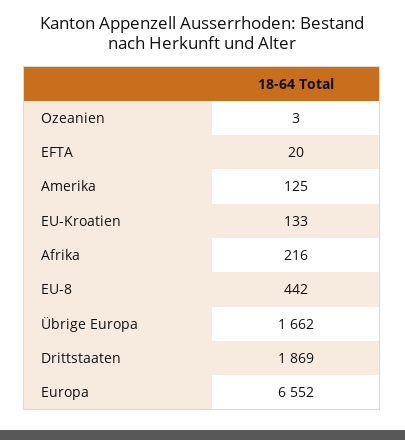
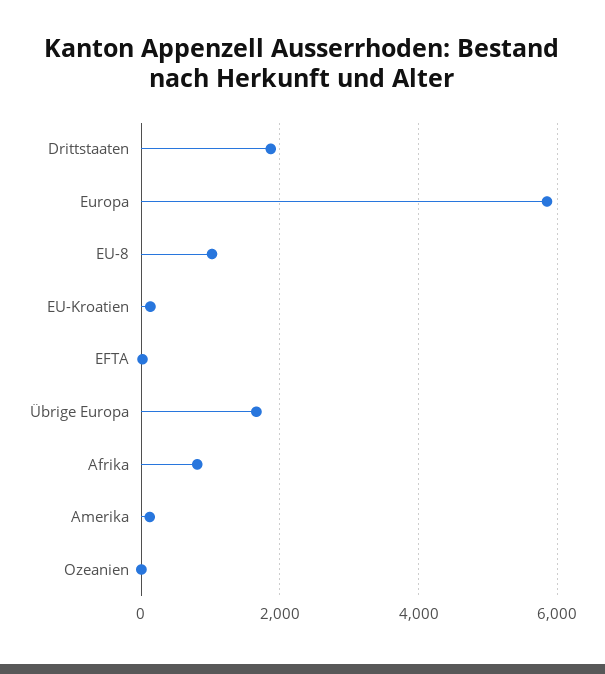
  {
    "Ozeanien": 3,
    "EFTA": 20,
    "Amerika": 125,
    "EU-Kroatien": 133,
-   "Afrika": 216,
+   "Afrika": 800,
-   "EU-8": 442,
+   "EU-8": 1000,
    "Übrige Europa": 1662,
    "Drittstaaten": 1869,
-   "Europa": 6552
+   "Europa": 5800
  }

